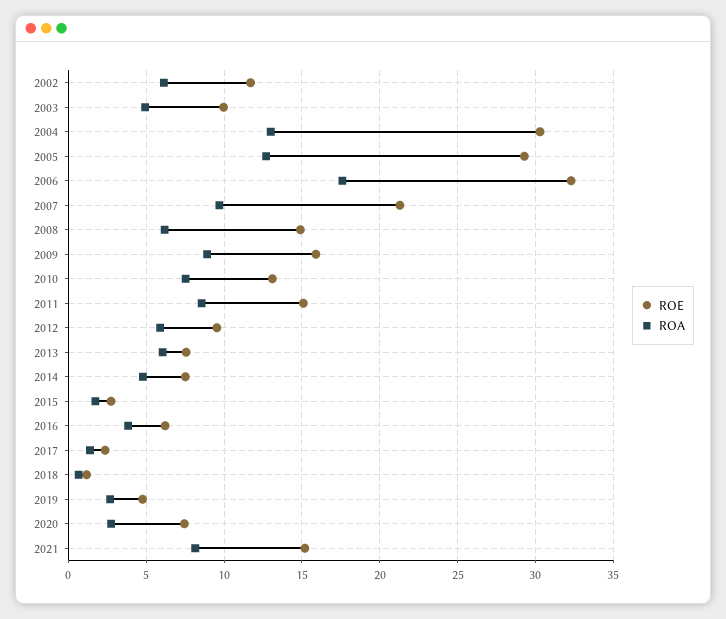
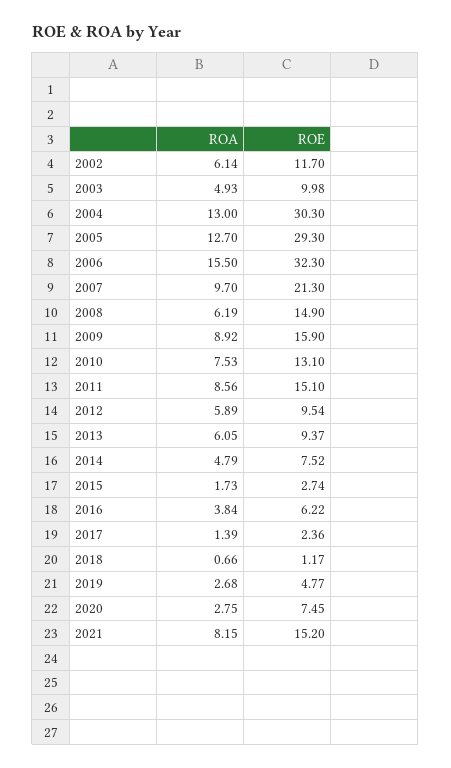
  {
    "ROE": {
      "2002": 11.7,
      "2003": 9.98,
      "2004": 30.3,
      "2005": 29.3,
      "2006": 32.3,
      "2007": 21.3,
      "2008": 14.9,
      "2009": 15.9,
      "2010": 13.1,
      "2011": 15.1,
      "2012": 9.54,
-     "2013": 7.5,
+     "2013": 9.37,
      "2014": 7.52,
      "2015": 2.74,
      "2016": 6.22,
      "2017": 2.36,
      "2018": 1.17,
      "2019": 4.77,
      "2020": 7.45,
      "2021": 15.2
    },
    "ROA": {
      "2002": 6.14,
      "2003": 4.93,
      "2004": 13,
      "2005": 12.7,
-     "2006": 17.5,
+     "2006": 15.5,
      "2007": 9.7,
      "2008": 6.19,
      "2009": 8.92,
      "2010": 7.53,
      "2011": 8.56,
      "2012": 5.89,
      "2013": 6.05,
      "2014": 4.79,
      "2015": 1.73,
      "2016": 3.84,
      "2017": 1.39,
      "2018": 0.66,
      "2019": 2.68,
      "2020": 2.75,
      "2021": 8.15
    }
  }

